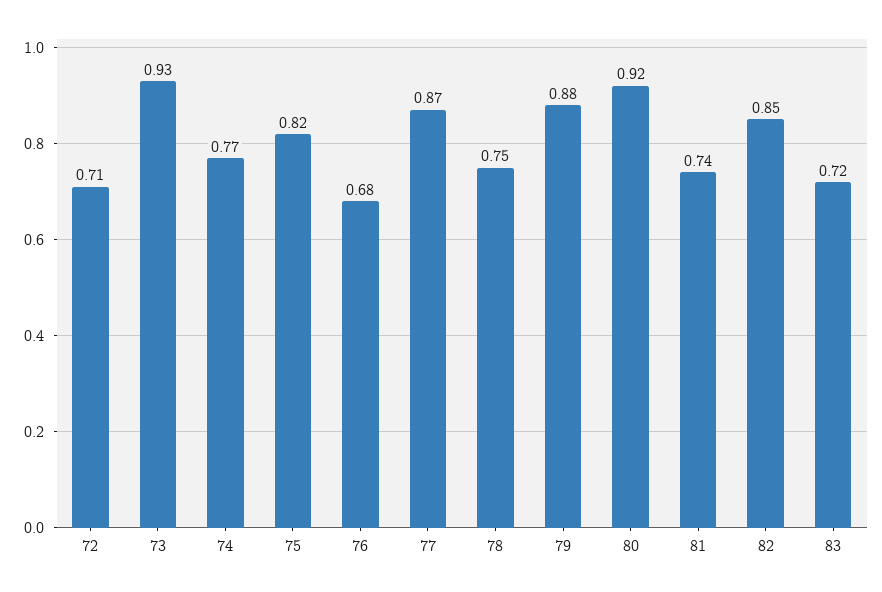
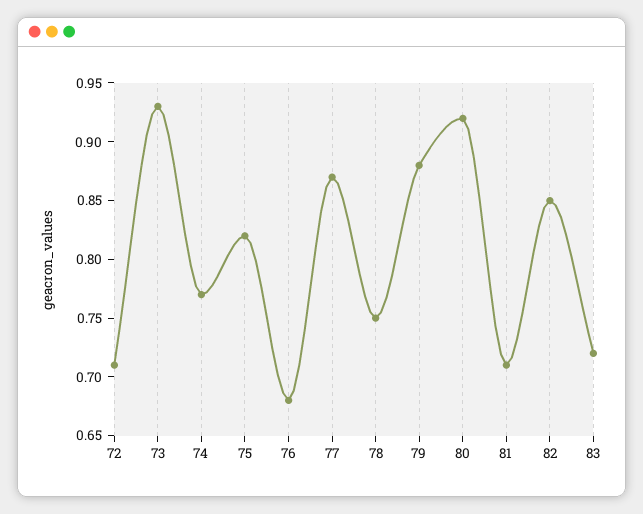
  {
    "72": 0.71,
    "73": 0.93,
    "74": 0.77,
    "75": 0.82,
    "76": 0.68,
    "77": 0.87,
    "78": 0.75,
    "79": 0.88,
    "80": 0.92,
-   "81": 0.74,
+   "81": 0.71,
    "82": 0.85,
    "83": 0.72
  }

